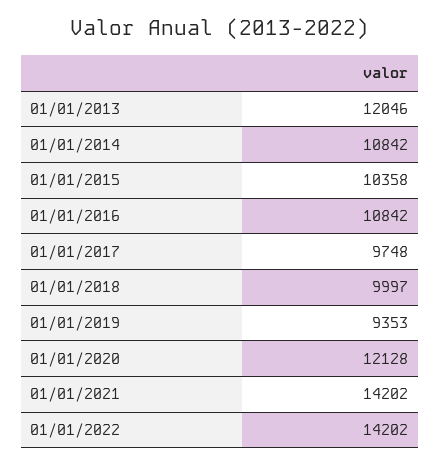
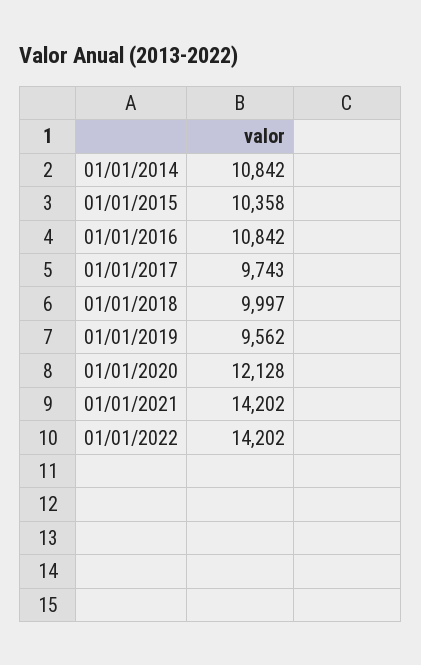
  {
-   "01/01/2013": 12046,
    "01/01/2014": 10842,
    "01/01/2015": 10358,
    "01/01/2016": 10842,
-   "01/01/2017": 9748,
+   "01/01/2017": 9743,
    "01/01/2018": 9997,
-   "01/01/2019": 9353,
+   "01/01/2019": 9562,
    "01/01/2020": 12128,
    "01/01/2021": 14202,
    "01/01/2022": 14202
  }

